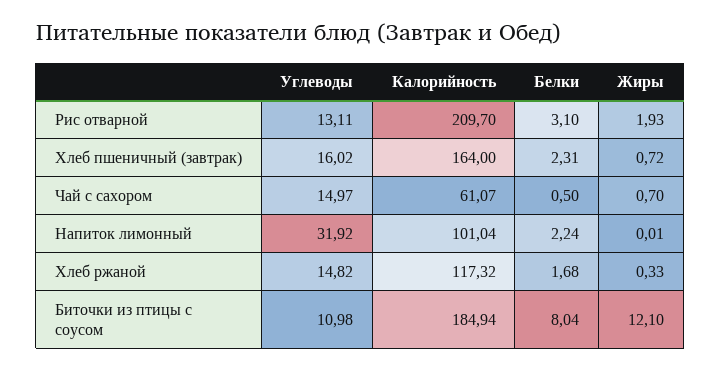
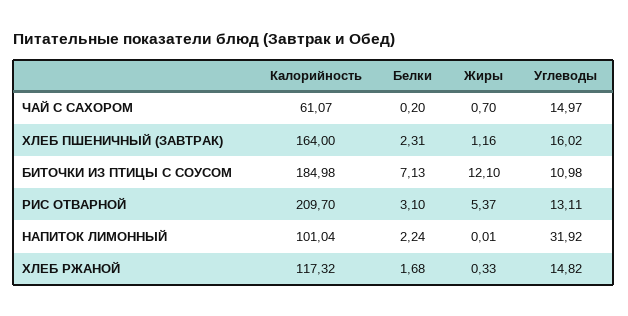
  {
    "Углеводы": {
      "Рис отварной": 13.11,
      "Хлеб пшеничный (завтрак)": 16.02,
      "Чай с сахором": 14.97,
      "Напиток лимонный": 31.92,
      "Хлеб ржаной": 14.82,
      "Биточки из птицы с соусом": 10.98
    },
    "Калорийность": {
      "Рис отварной": 209.7,
      "Хлеб пшеничный (завтрак)": 164,
      "Чай с сахором": 61.07,
      "Напиток лимонный": 101.04,
      "Хлеб ржаной": 117.32,
-     "Биточки из птицы с соусом": 184.94
+     "Биточки из птицы с соусом": 184.98
    },
    "Белки": {
      "Рис отварной": 3.1,
      "Хлеб пшеничный (завтрак)": 2.31,
-     "Чай с сахором": 0.5,
+     "Чай с сахором": 0.2,
      "Напиток лимонный": 2.24,
      "Хлеб ржаной": 1.68,
-     "Биточки из птицы с соусом": 8.04
+     "Биточки из птицы с соусом": 7.13
    },
    "Жиры": {
-     "Рис отварной": 1.93,
+     "Рис отварной": 5.37,
-     "Хлеб пшеничный (завтрак)": 0.72,
+     "Хлеб пшеничный (завтрак)": 1.16,
      "Чай с сахором": 0.7,
      "Напиток лимонный": 0.01,
      "Хлеб ржаной": 0.33,
      "Биточки из птицы с соусом": 12.1
    }
  }

